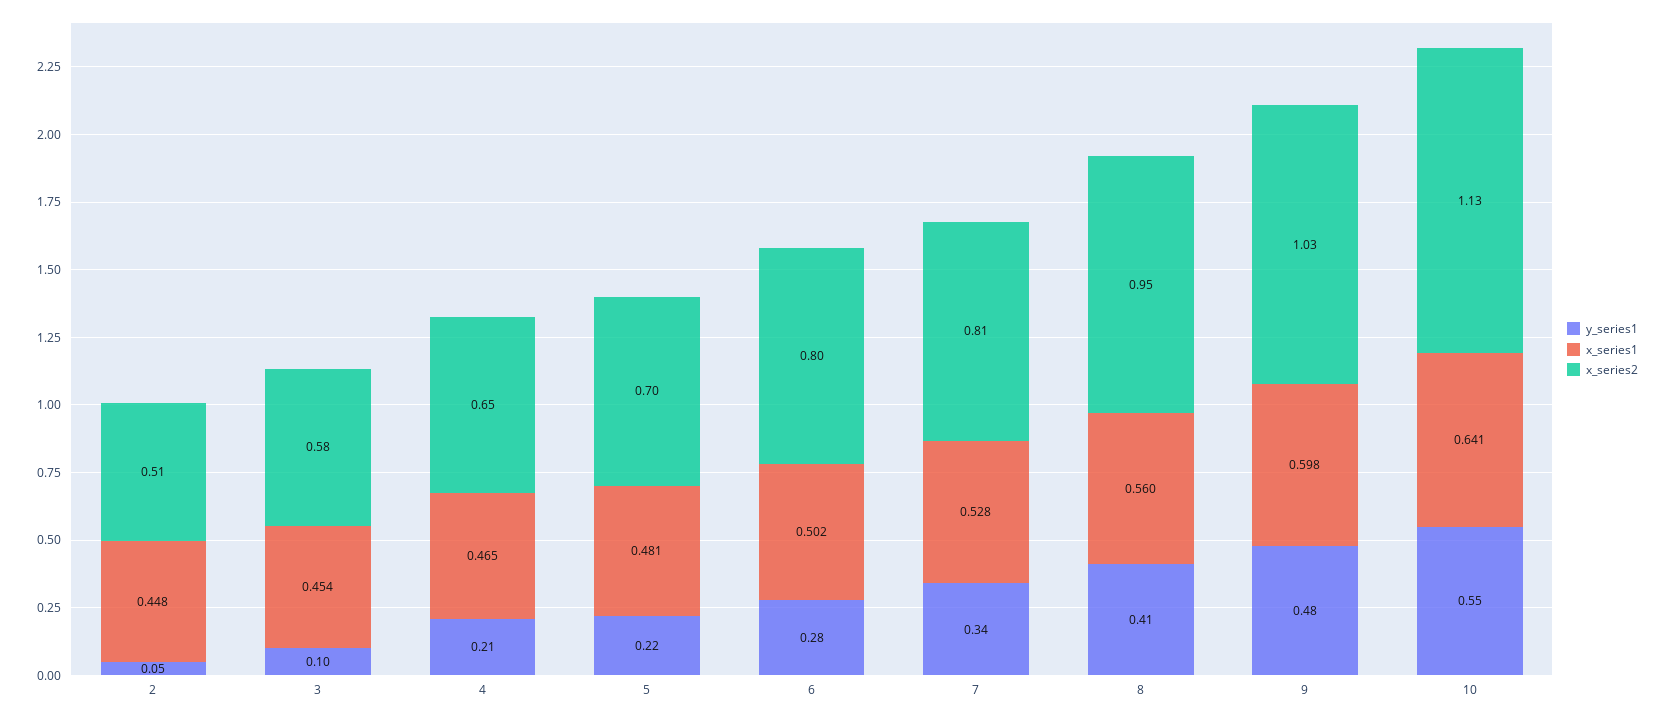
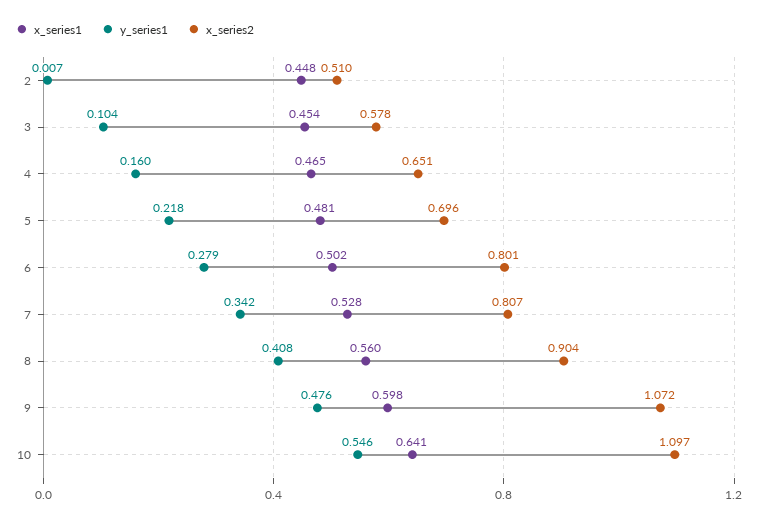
  {
    "y_series1": {
-     "2": 0.05,
+     "2": 0.007,
      "3": 0.104,
-     "4": 0.21,
+     "4": 0.16,
      "5": 0.218,
      "6": 0.279,
      "7": 0.342,
      "8": 0.408,
      "9": 0.476,
      "10": 0.546
    },
    "x_series1": {
      "2": 0.448,
      "3": 0.454,
      "4": 0.465,
      "5": 0.481,
      "6": 0.502,
      "7": 0.528,
      "8": 0.56,
      "9": 0.598,
      "10": 0.641
    },
    "x_series2": {
      "2": 0.51,
      "3": 0.578,
      "4": 0.651,
      "5": 0.696,
      "6": 0.801,
      "7": 0.807,
-     "8": 0.95,
+     "8": 0.904,
-     "9": 1.03,
+     "9": 1.072,
-     "10": 1.13
+     "10": 1.097
    }
  }

